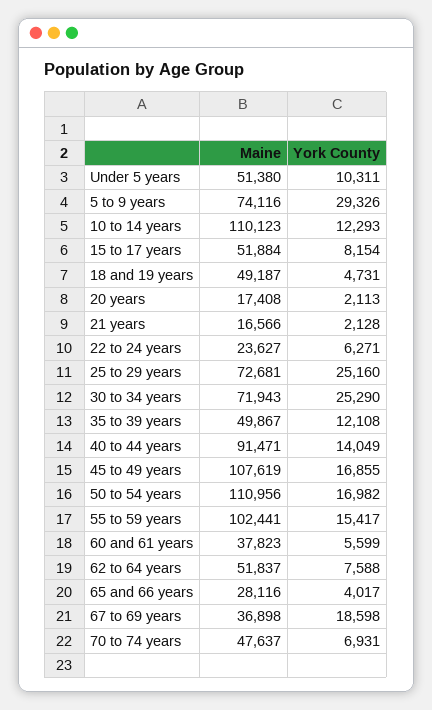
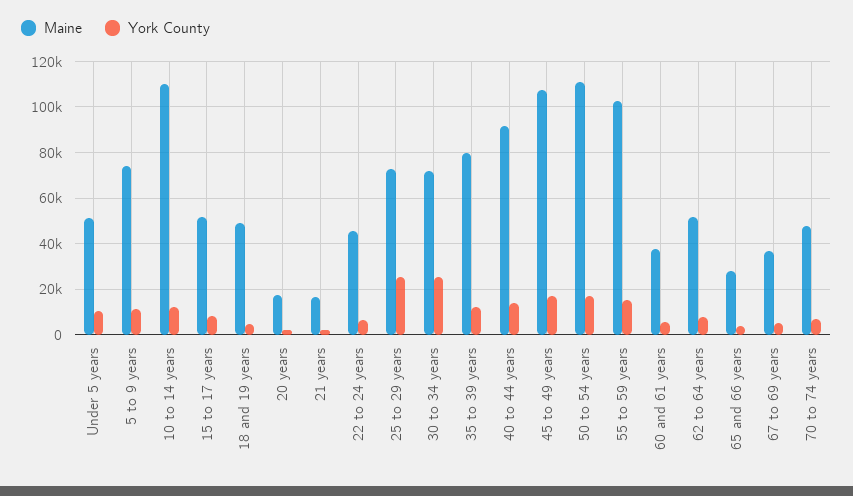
  {
    "Maine": {
      "Under 5 years": 51380,
      "5 to 9 years": 74116,
      "10 to 14 years": 110123,
      "15 to 17 years": 51884,
      "18 and 19 years": 49187,
      "20 years": 17408,
      "21 years": 16566,
-     "22 to 24 years": 23627,
+     "22 to 24 years": 45000,
      "25 to 29 years": 72681,
      "30 to 34 years": 71943,
-     "35 to 39 years": 49867,
+     "35 to 39 years": 80000,
      "40 to 44 years": 91471,
      "45 to 49 years": 107619,
      "50 to 54 years": 110956,
      "55 to 59 years": 102441,
      "60 and 61 years": 37823,
      "62 to 64 years": 51837,
      "65 and 66 years": 28116,
      "67 to 69 years": 36898,
      "70 to 74 years": 47637
    },
    "York County": {
      "Under 5 years": 10311,
-     "5 to 9 years": 29326,
+     "5 to 9 years": 10000,
      "10 to 14 years": 12293,
      "15 to 17 years": 8154,
      "18 and 19 years": 4731,
      "20 years": 2113,
      "21 years": 2128,
      "22 to 24 years": 6271,
      "25 to 29 years": 25160,
      "30 to 34 years": 25290,
      "35 to 39 years": 12108,
      "40 to 44 years": 14049,
      "45 to 49 years": 16855,
      "50 to 54 years": 16982,
      "55 to 59 years": 15417,
      "60 and 61 years": 5599,
      "62 to 64 years": 7588,
      "65 and 66 years": 4017,
-     "67 to 69 years": 18598,
+     "67 to 69 years": 5000,
      "70 to 74 years": 6931
    }
  }

